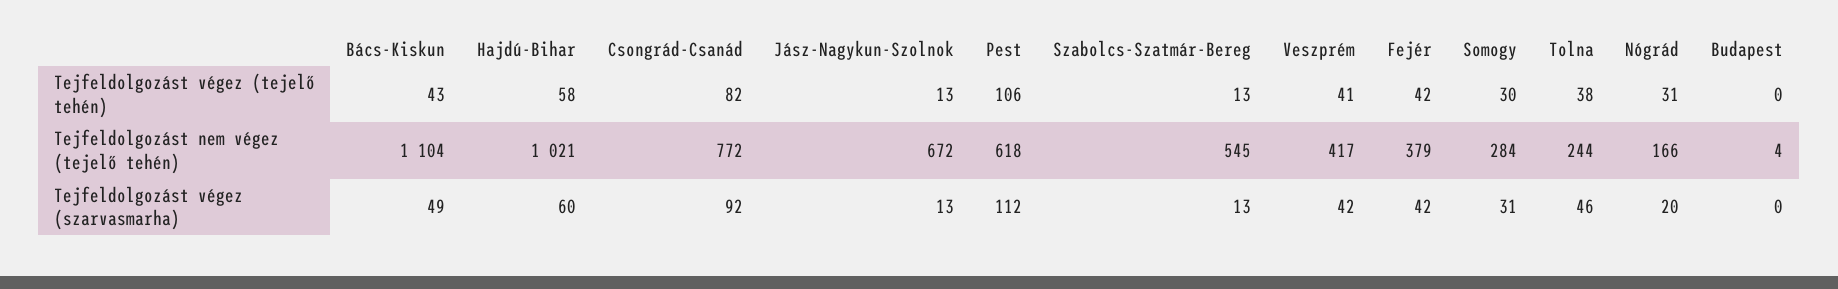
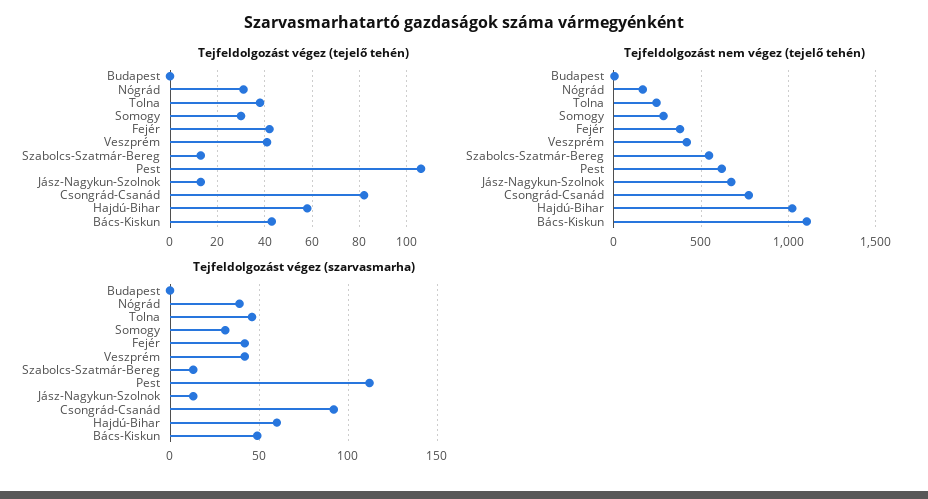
  {
    "Tejfeldolgozást végez (tejelő tehén)": {
      "Bács-Kiskun": 43,
      "Hajdú-Bihar": 58,
      "Csongrád-Csanád": 82,
      "Jász-Nagykun-Szolnok": 13,
      "Pest": 106,
      "Szabolcs-Szatmár-Bereg": 13,
      "Veszprém": 41,
      "Fejér": 42,
      "Somogy": 30,
      "Tolna": 38,
      "Nógrád": 31,
      "Budapest": 0
    },
    "Tejfeldolgozást nem végez (tejelő tehén)": {
      "Bács-Kiskun": 1104,
      "Hajdú-Bihar": 1021,
      "Csongrád-Csanád": 772,
      "Jász-Nagykun-Szolnok": 672,
      "Pest": 618,
      "Szabolcs-Szatmár-Bereg": 545,
      "Veszprém": 417,
      "Fejér": 379,
      "Somogy": 284,
      "Tolna": 244,
      "Nógrád": 166,
      "Budapest": 4
    },
    "Tejfeldolgozást végez (szarvasmarha)": {
      "Bács-Kiskun": 49,
      "Hajdú-Bihar": 60,
      "Csongrád-Csanád": 92,
      "Jász-Nagykun-Szolnok": 13,
      "Pest": 112,
      "Szabolcs-Szatmár-Bereg": 13,
      "Veszprém": 42,
      "Fejér": 42,
      "Somogy": 31,
      "Tolna": 46,
-     "Nógrád": 20,
+     "Nógrád": 40,
      "Budapest": 0
    }
  }

